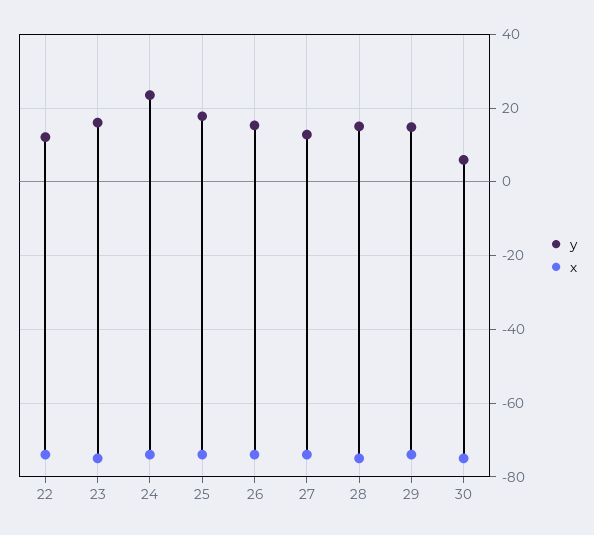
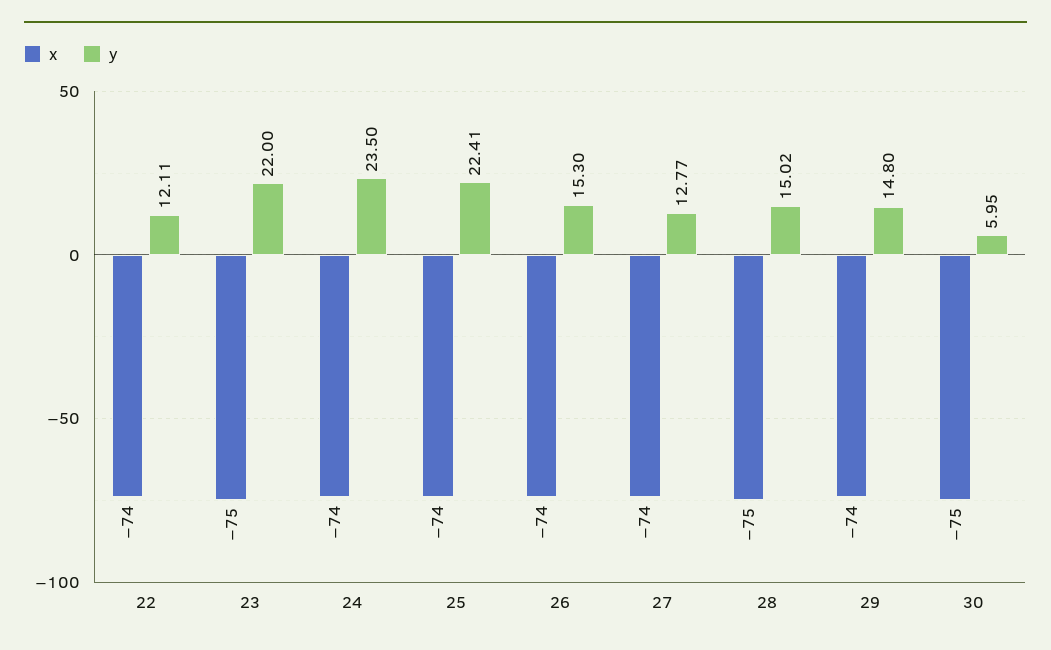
  {
    "y": {
      "22": 12.11,
-     "23": 16,
+     "23": 22,
      "24": 23.5,
-     "25": 18,
+     "25": 22.41,
      "26": 15.3,
      "27": 12.77,
      "28": 15.02,
      "29": 14.8,
      "30": 5.95
    },
    "x": {
      "22": -74,
      "23": -75,
      "24": -74,
      "25": -74,
      "26": -74,
      "27": -74,
      "28": -75,
      "29": -74,
      "30": -75
    }
  }

